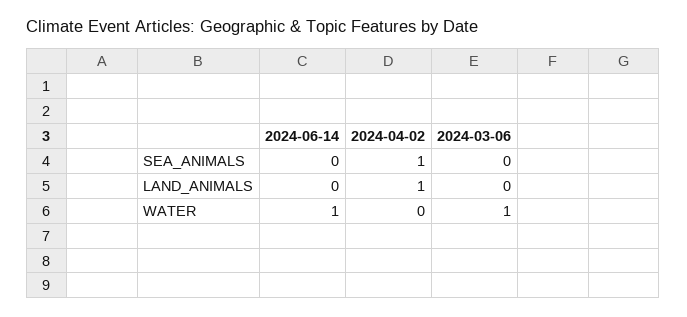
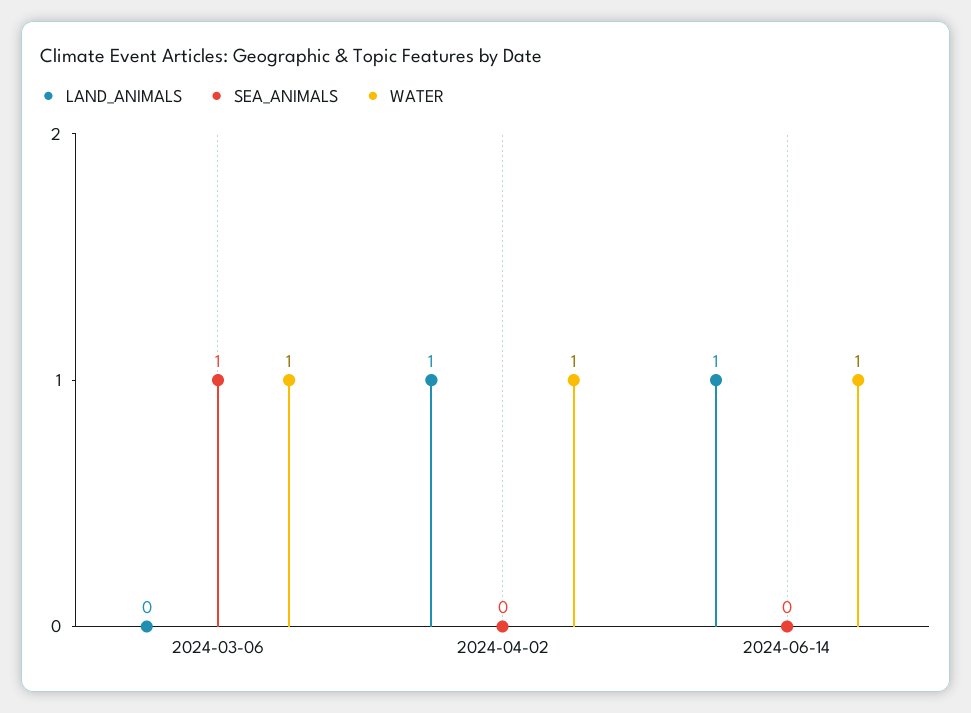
  {
    "SEA_ANIMALS": {
      "2024-06-14": 0,
-     "2024-04-02": 1,
+     "2024-04-02": 0,
-     "2024-03-06": 0
+     "2024-03-06": 1
    },
    "LAND_ANIMALS": {
-     "2024-06-14": 0,
+     "2024-06-14": 1,
      "2024-04-02": 1,
      "2024-03-06": 0
    },
    "WATER": {
      "2024-06-14": 1,
-     "2024-04-02": 0,
+     "2024-04-02": 1,
      "2024-03-06": 1
    }
  }

